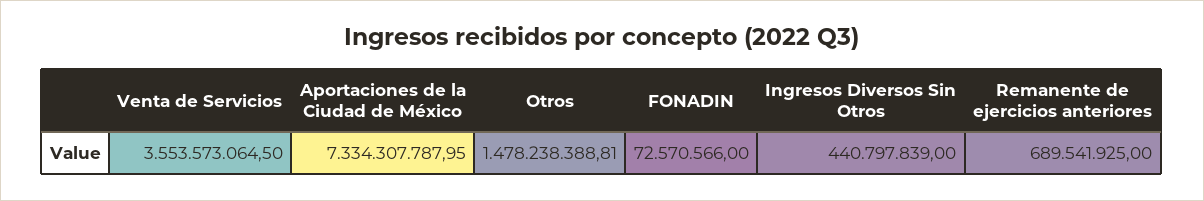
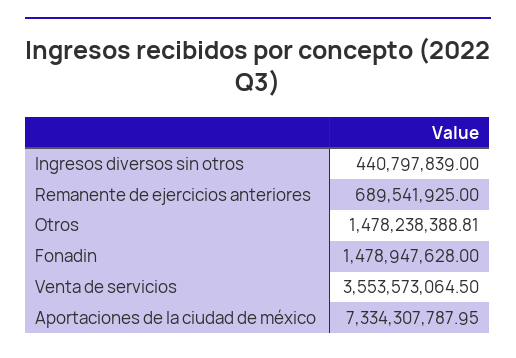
  {
    "Venta de Servicios": 3553573064.5,
    "Aportaciones de la Ciudad de México": 7334307787.95,
    "Otros": 1478238388.81,
-   "FONADIN": 72570566,
+   "FONADIN": 1478947628,
    "Ingresos Diversos Sin Otros": 440797839,
    "Remanente de ejercicios anteriores": 689541925
  }

